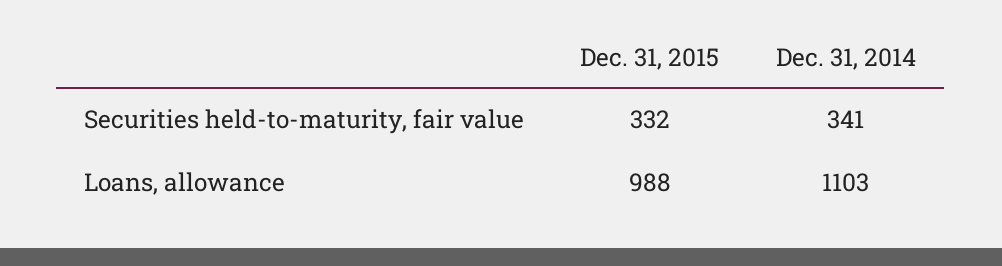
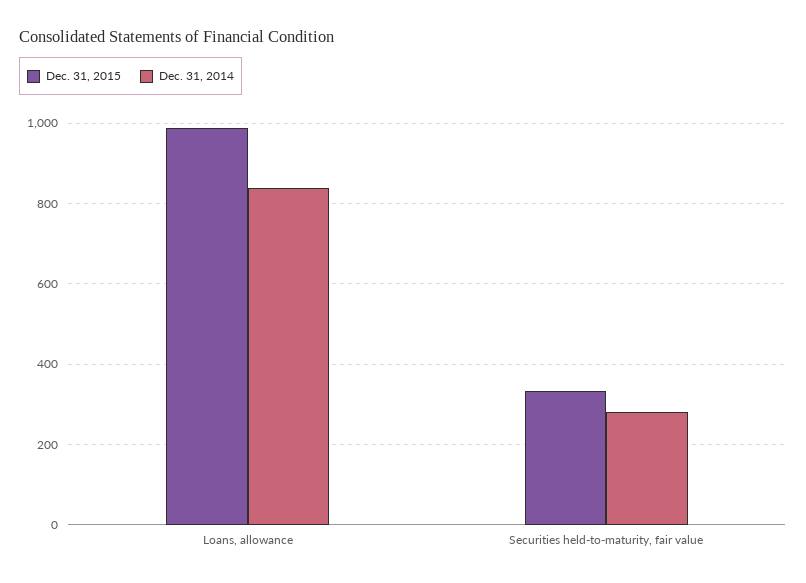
  {
    "Dec. 31, 2015": {
      "Securities held-to-maturity, fair value": 332,
      "Loans, allowance": 988
    },
    "Dec. 31, 2014": {
-     "Securities held-to-maturity, fair value": 341,
+     "Securities held-to-maturity, fair value": 280,
-     "Loans, allowance": 1103
+     "Loans, allowance": 840
    }
  }

